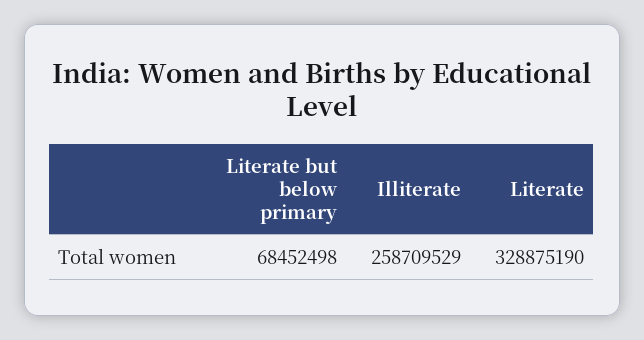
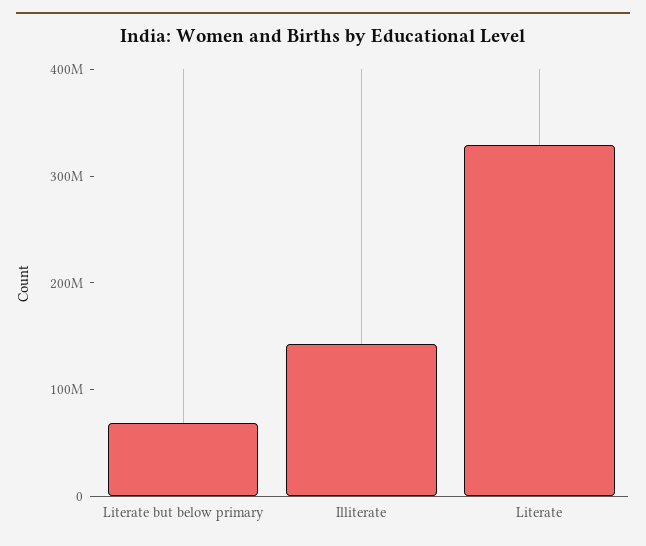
  {
    "Literate but below primary": 68452498,
-   "Illiterate": 258709529,
+   "Illiterate": 140000000,
    "Literate": 328875190
  }

